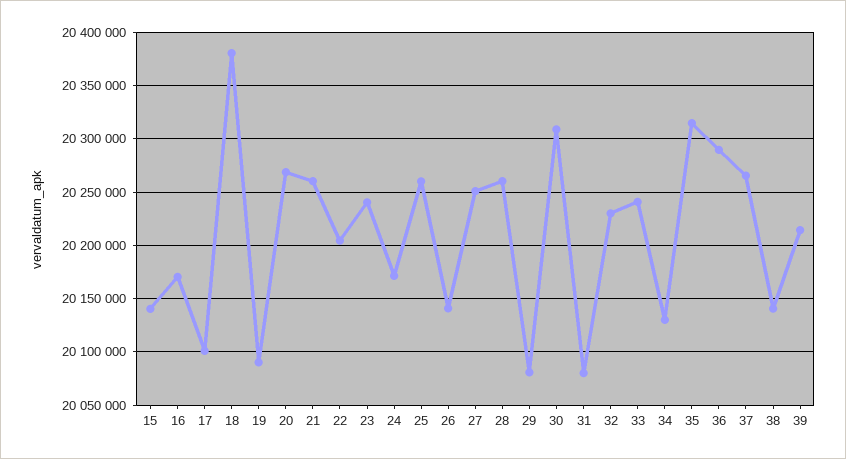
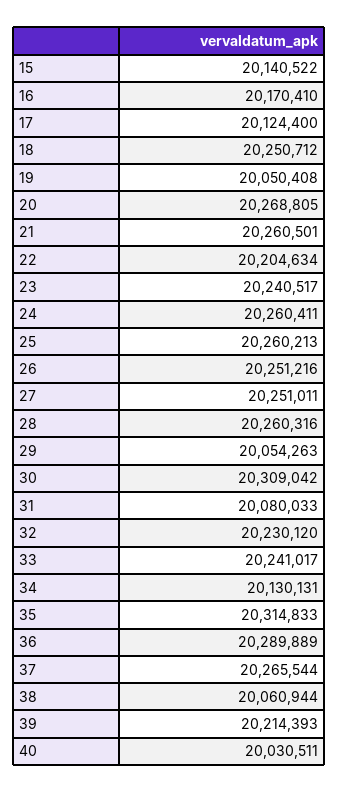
  {
    "15": 20140522,
    "16": 20170410,
-   "17": 20100000,
+   "17": 20124400,
-   "18": 20380000,
+   "18": 20250712,
-   "19": 20090000,
+   "19": 20050408,
    "20": 20268805,
    "21": 20260501,
    "22": 20204634,
    "23": 20240517,
-   "24": 20170000,
+   "24": 20260411,
    "25": 20260213,
-   "26": 20140000,
+   "26": 20251216,
    "27": 20251011,
    "28": 20260316,
-   "29": 20080000,
+   "29": 20054263,
    "30": 20309042,
    "31": 20080033,
    "32": 20230120,
    "33": 20241017,
    "34": 20130131,
    "35": 20314833,
    "36": 20289889,
    "37": 20265544,
-   "38": 20140000,
+   "38": 20060944,
-   "39": 20214393
+   "39": 20214393,
+   "40": 20030511
  }

